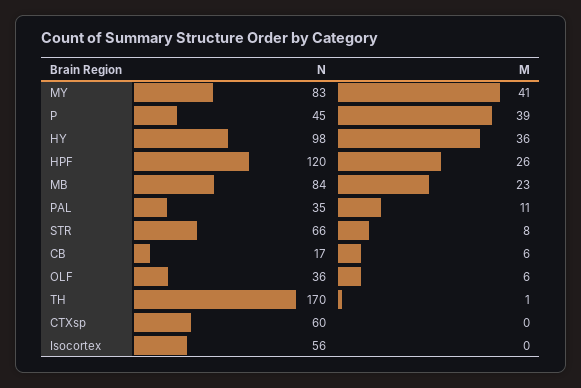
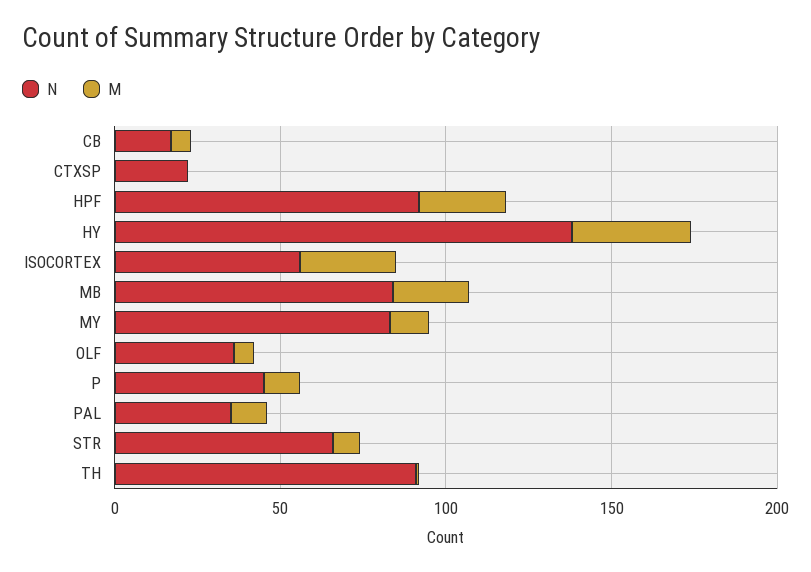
  {
    "N": {
      "MY": 83,
      "P": 45,
-     "HY": 98,
+     "HY": 140,
-     "HPF": 120,
+     "HPF": 90,
      "MB": 84,
      "PAL": 35,
      "STR": 66,
      "CB": 17,
      "OLF": 36,
-     "TH": 170,
+     "TH": 90,
-     "CTXsp": 60,
+     "CTXsp": 20,
      "Isocortex": 56
    },
    "M": {
-     "MY": 41,
+     "MY": 10,
-     "P": 39,
+     "P": 10,
      "HY": 36,
      "HPF": 26,
      "MB": 23,
      "PAL": 11,
      "STR": 8,
      "CB": 6,
      "OLF": 6,
      "TH": 1,
      "CTXsp": 0,
-     "Isocortex": 0
+     "Isocortex": 30
    }
  }

